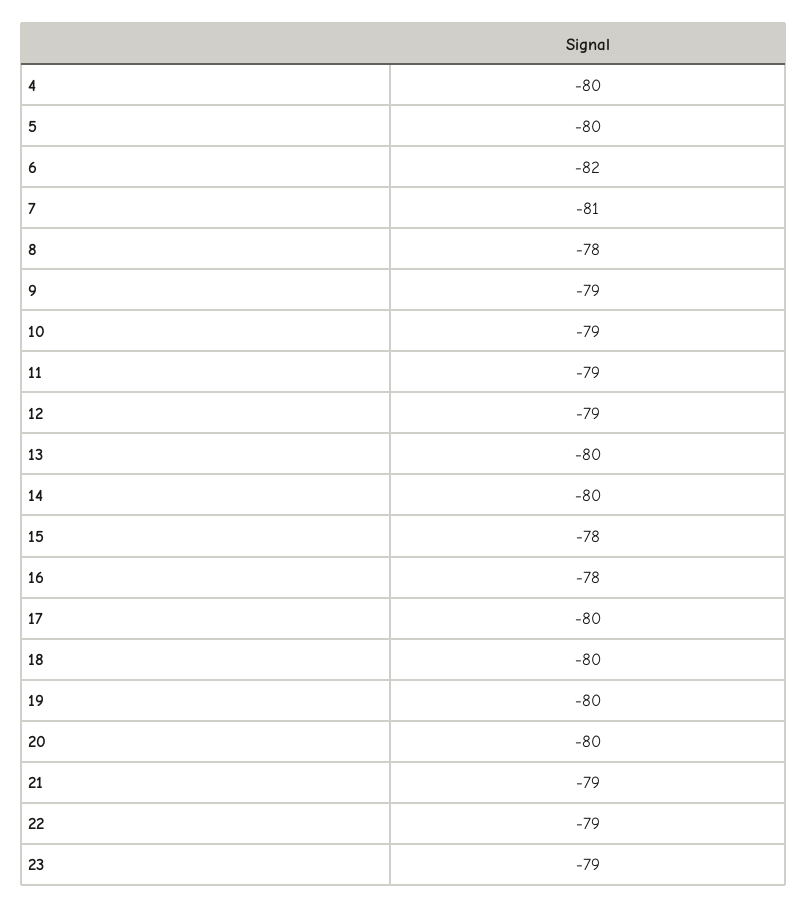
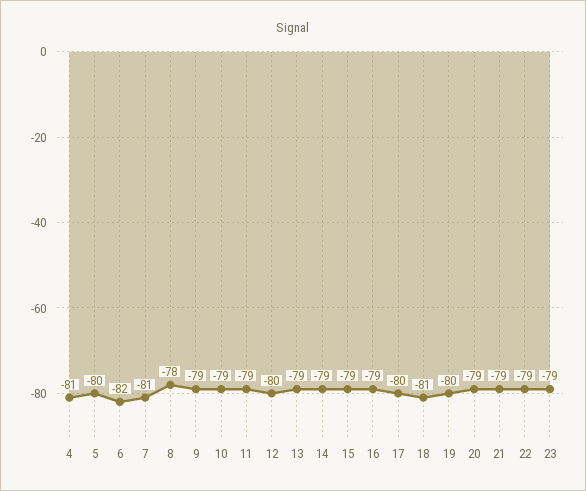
  {
-   "4": -80,
+   "4": -81,
    "5": -80,
    "6": -82,
    "7": -81,
    "8": -78,
    "9": -79,
    "10": -79,
    "11": -79,
-   "12": -79,
+   "12": -80,
-   "13": -80,
+   "13": -79,
-   "14": -80,
+   "14": -79,
-   "15": -78,
+   "15": -79,
-   "16": -78,
+   "16": -79,
    "17": -80,
-   "18": -80,
+   "18": -81,
    "19": -80,
-   "20": -80,
+   "20": -79,
    "21": -79,
    "22": -79,
    "23": -79
  }

